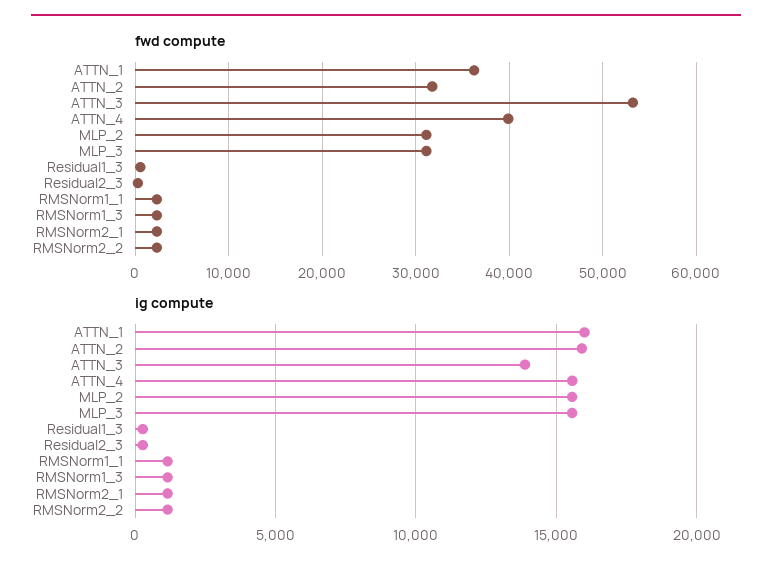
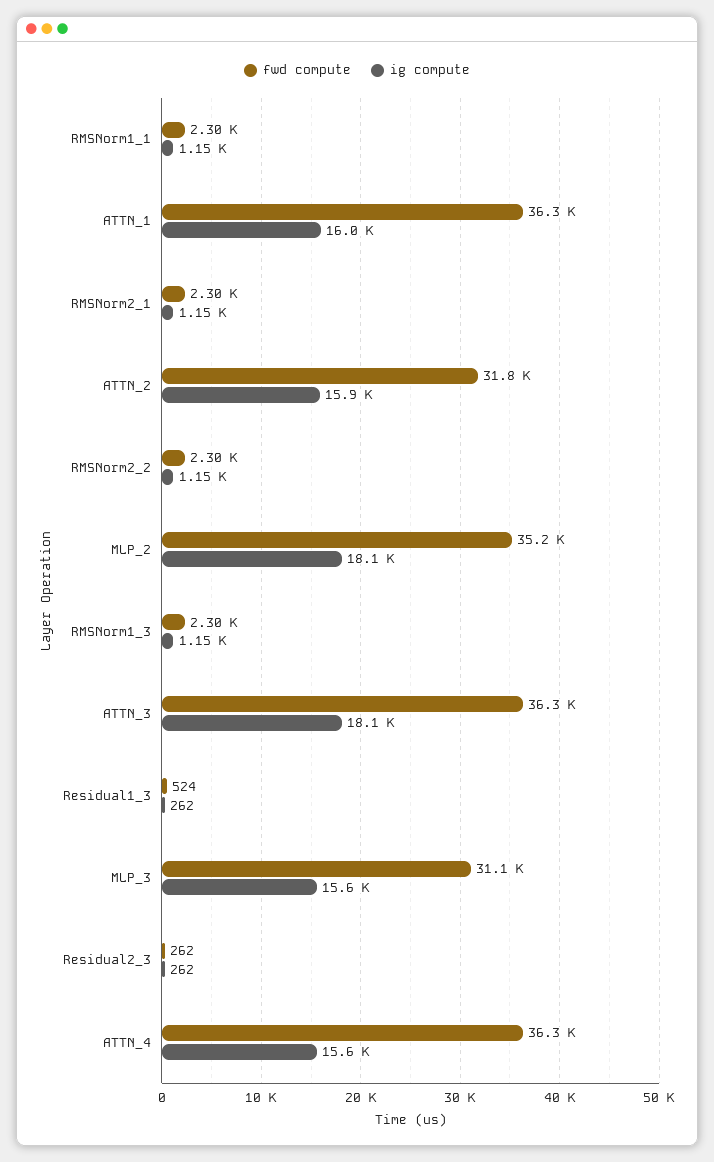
  {
    "fwd compute": {
      "ATTN_1": 36300,
      "ATTN_2": 31800,
-     "ATTN_3": 53000,
+     "ATTN_3": 36300,
-     "ATTN_4": 40000,
+     "ATTN_4": 36300,
-     "MLP_2": 31000,
+     "MLP_2": 35200,
      "MLP_3": 31100,
      "Residual1_3": 524,
      "Residual2_3": 262,
      "RMSNorm1_1": 2300,
      "RMSNorm1_3": 2300,
      "RMSNorm2_1": 2300,
      "RMSNorm2_2": 2300
    },
    "ig compute": {
      "ATTN_1": 16000,
      "ATTN_2": 15900,
-     "ATTN_3": 14000,
+     "ATTN_3": 18100,
      "ATTN_4": 15600,
-     "MLP_2": 15500,
+     "MLP_2": 18100,
      "MLP_3": 15600,
      "Residual1_3": 262,
      "Residual2_3": 262,
      "RMSNorm1_1": 1150,
      "RMSNorm1_3": 1150,
      "RMSNorm2_1": 1150,
      "RMSNorm2_2": 1150
    }
  }

